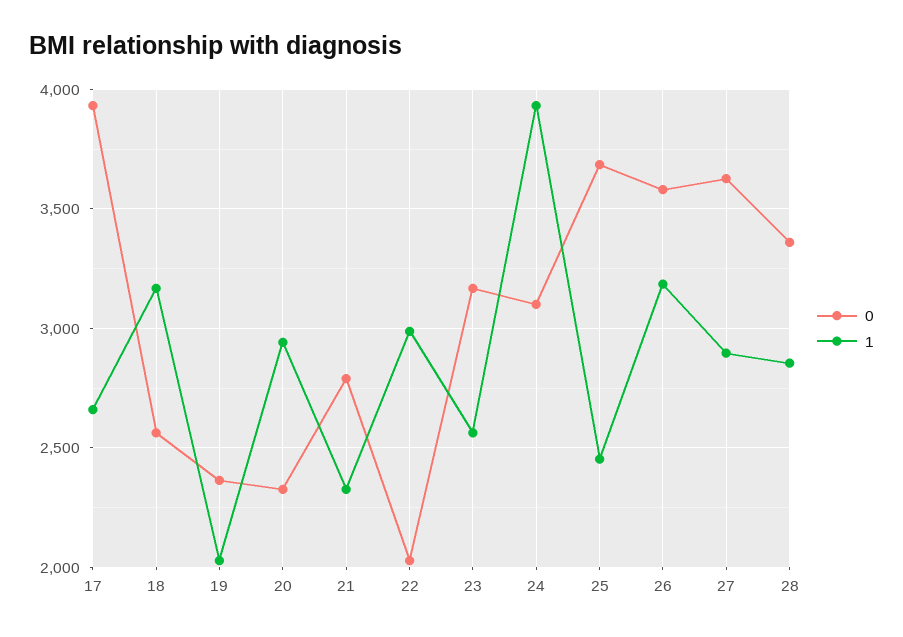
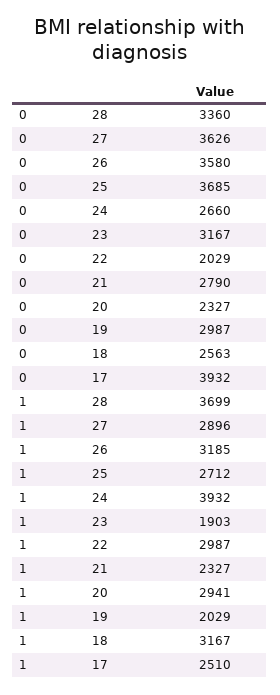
  {
    "0": {
      "17": 3932,
      "18": 2563,
-     "19": 2350,
+     "19": 2987,
      "20": 2327,
      "21": 2790,
      "22": 2029,
      "23": 3167,
-     "24": 3100,
+     "24": 2660,
      "25": 3685,
      "26": 3580,
      "27": 3626,
      "28": 3360
    },
    "1": {
-     "17": 2650,
+     "17": 2510,
      "18": 3167,
      "19": 2029,
      "20": 2941,
      "21": 2327,
      "22": 2987,
-     "23": 2550,
+     "23": 1903,
      "24": 3932,
-     "25": 2450,
+     "25": 2712,
      "26": 3185,
      "27": 2896,
-     "28": 2850
+     "28": 3699
    }
  }

